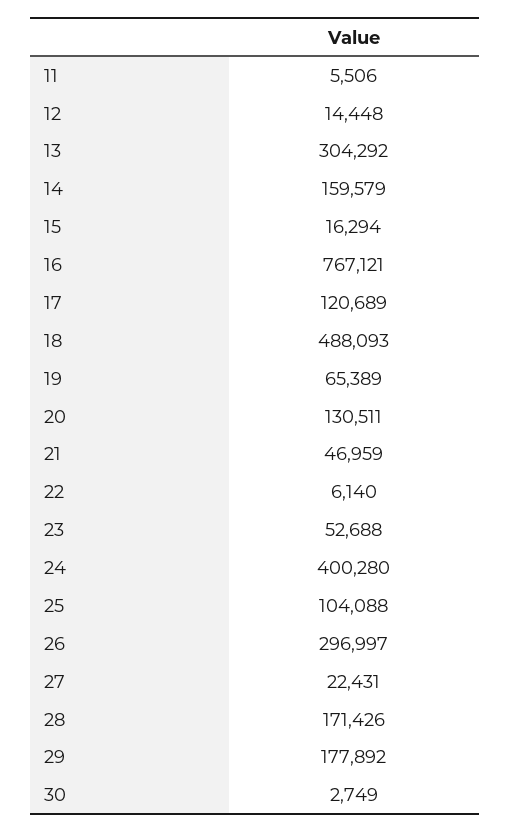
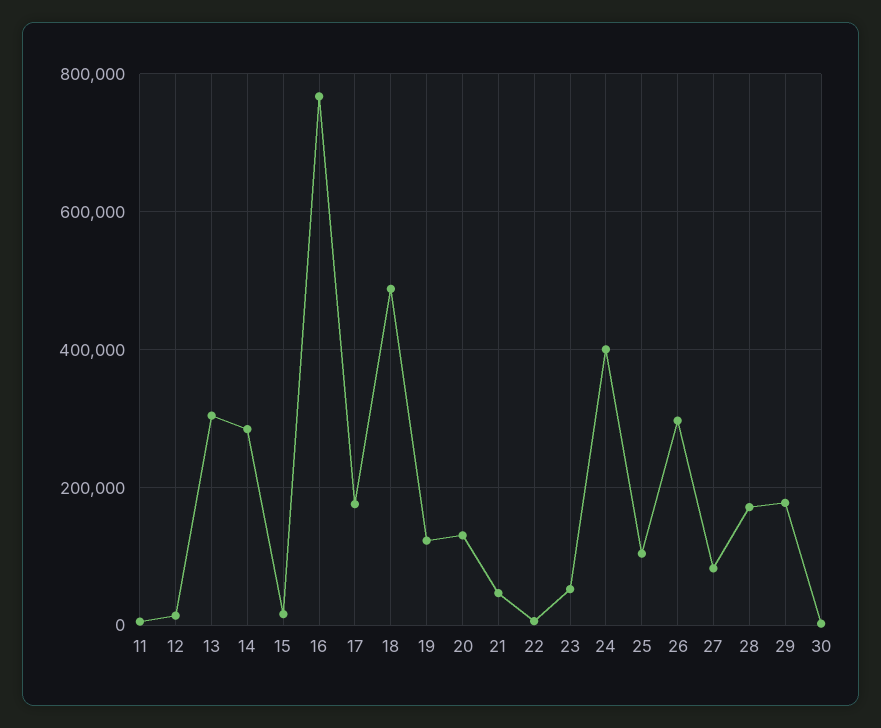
  {
    "11": 5506,
    "12": 14448,
    "13": 304292,
-   "14": 159579,
+   "14": 280000,
    "15": 16294,
    "16": 767121,
-   "17": 120689,
+   "17": 180000,
    "18": 488093,
-   "19": 65389,
+   "19": 120000,
    "20": 130511,
    "21": 46959,
    "22": 6140,
    "23": 52688,
    "24": 400280,
    "25": 104088,
    "26": 296997,
-   "27": 22431,
+   "27": 80000,
    "28": 171426,
    "29": 177892,
    "30": 2749
  }

